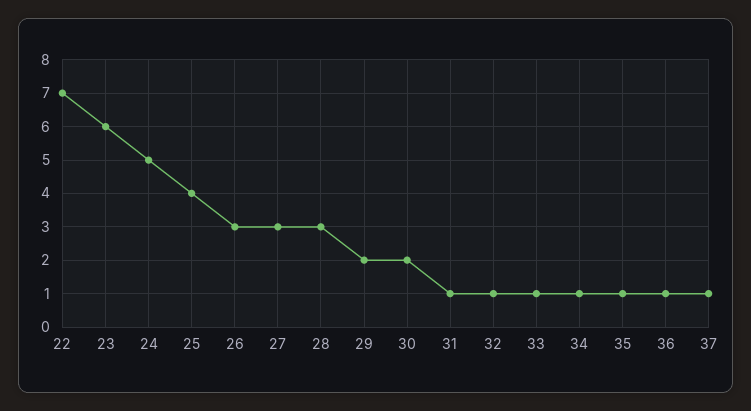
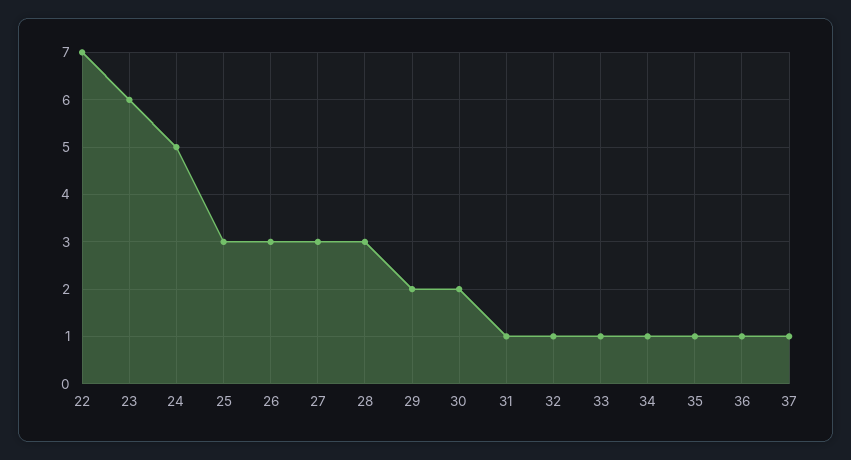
  {
    "22": 7,
    "23": 6,
    "24": 5,
-   "25": 4,
+   "25": 3,
    "26": 3,
    "27": 3,
    "28": 3,
    "29": 2,
    "30": 2,
    "31": 1,
    "32": 1,
    "33": 1,
    "34": 1,
    "35": 1,
    "36": 1,
    "37": 1
  }

